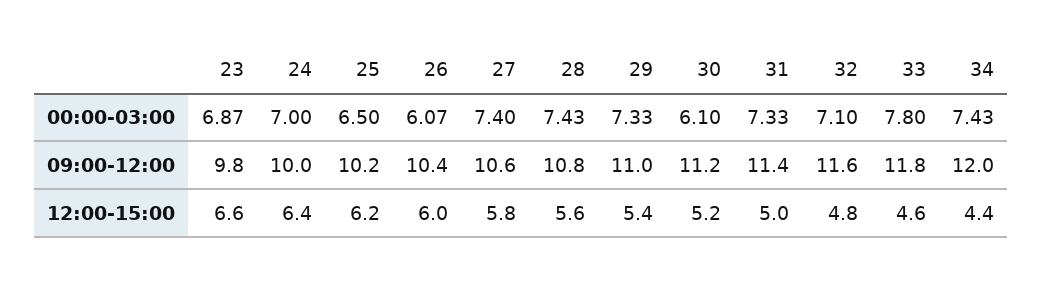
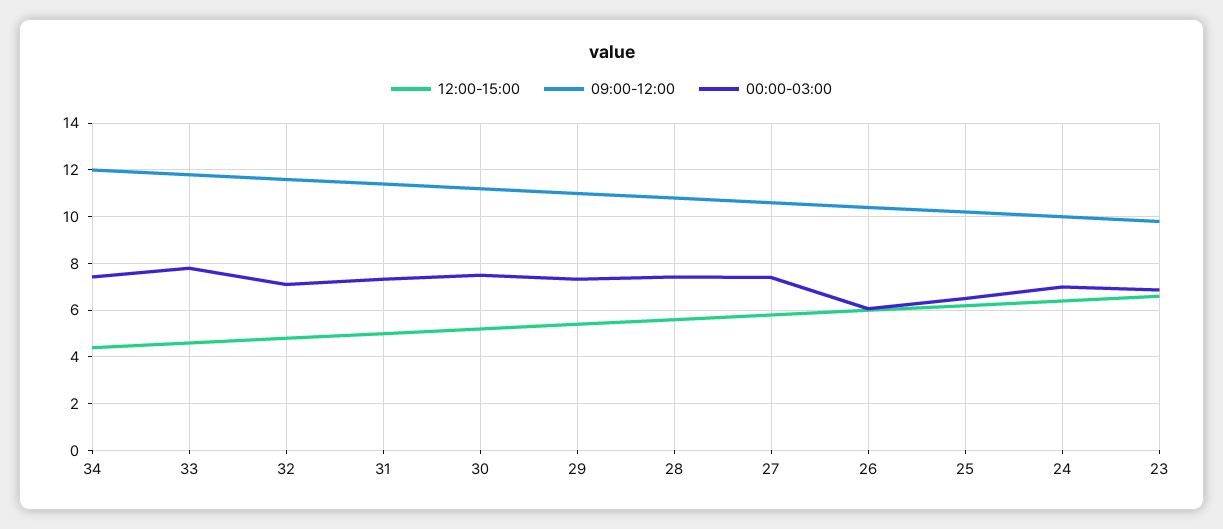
  {
    "00:00-03:00": {
      "23": 6.87,
      "24": 7,
      "25": 6.5,
      "26": 6.07,
      "27": 7.4,
      "28": 7.43,
      "29": 7.33,
-     "30": 6.1,
+     "30": 7.5,
      "31": 7.33,
      "32": 7.1,
      "33": 7.8,
      "34": 7.43
    },
    "09:00-12:00": {
      "23": 9.8,
      "24": 10,
      "25": 10.2,
      "26": 10.4,
      "27": 10.6,
      "28": 10.8,
      "29": 11,
      "30": 11.2,
      "31": 11.4,
      "32": 11.6,
      "33": 11.8,
      "34": 12
    },
    "12:00-15:00": {
      "23": 6.6,
      "24": 6.4,
      "25": 6.2,
      "26": 6,
      "27": 5.8,
      "28": 5.6,
      "29": 5.4,
      "30": 5.2,
      "31": 5,
      "32": 4.8,
      "33": 4.6,
      "34": 4.4
    }
  }

